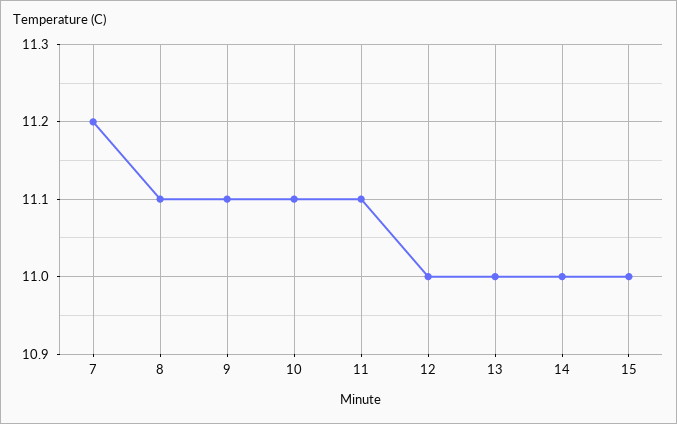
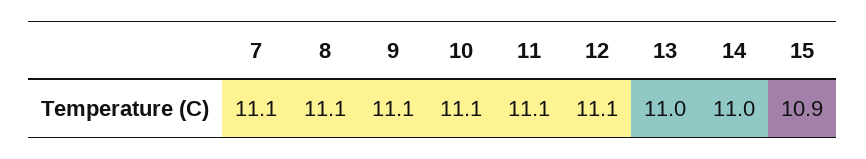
  {
-   "7": 11.2,
+   "7": 11.1,
    "8": 11.1,
    "9": 11.1,
    "10": 11.1,
    "11": 11.1,
-   "12": 11,
+   "12": 11.1,
    "13": 11,
    "14": 11,
-   "15": 11
+   "15": 10.9
  }

